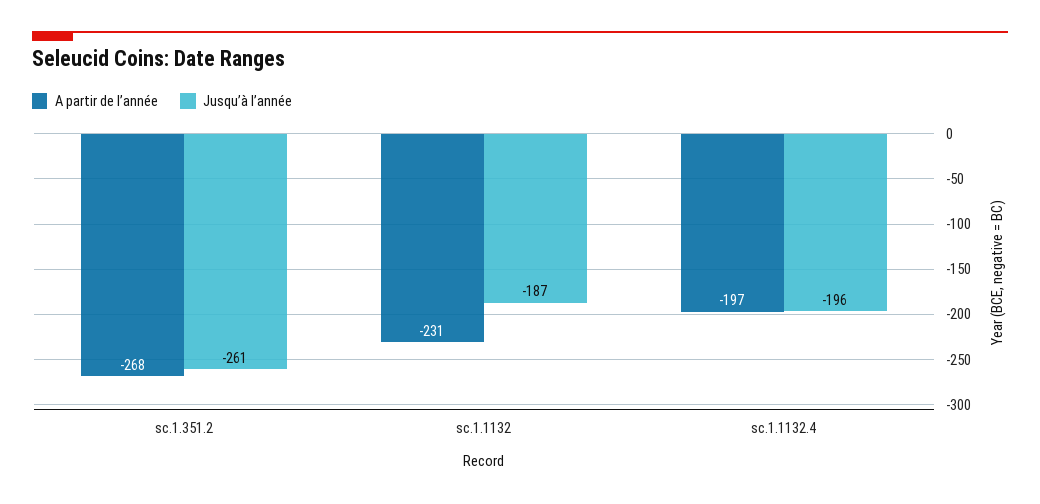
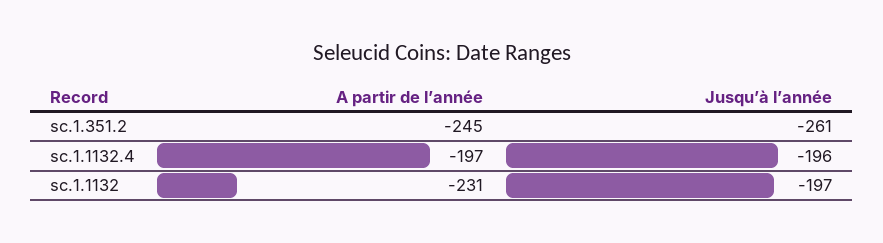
  {
    "A partir de l’année": {
-     "sc.1.351.2": -268,
+     "sc.1.351.2": -245,
      "sc.1.1132": -231,
      "sc.1.1132.4": -197
    },
    "Jusqu’à l’année": {
      "sc.1.351.2": -261,
-     "sc.1.1132": -187,
+     "sc.1.1132": -197,
      "sc.1.1132.4": -196
    }
  }

